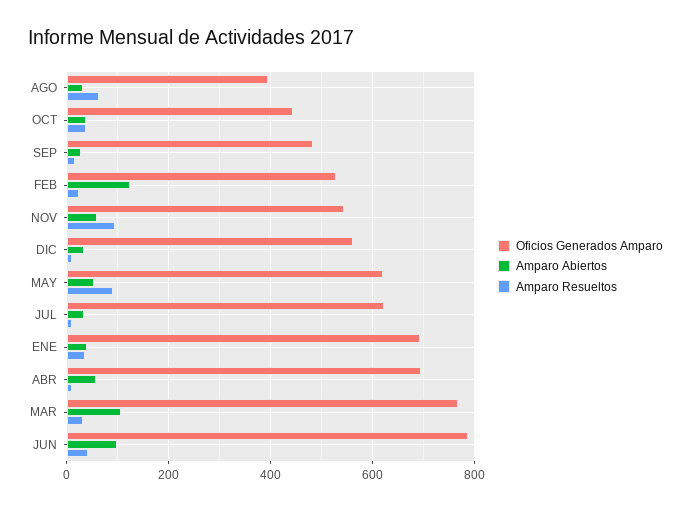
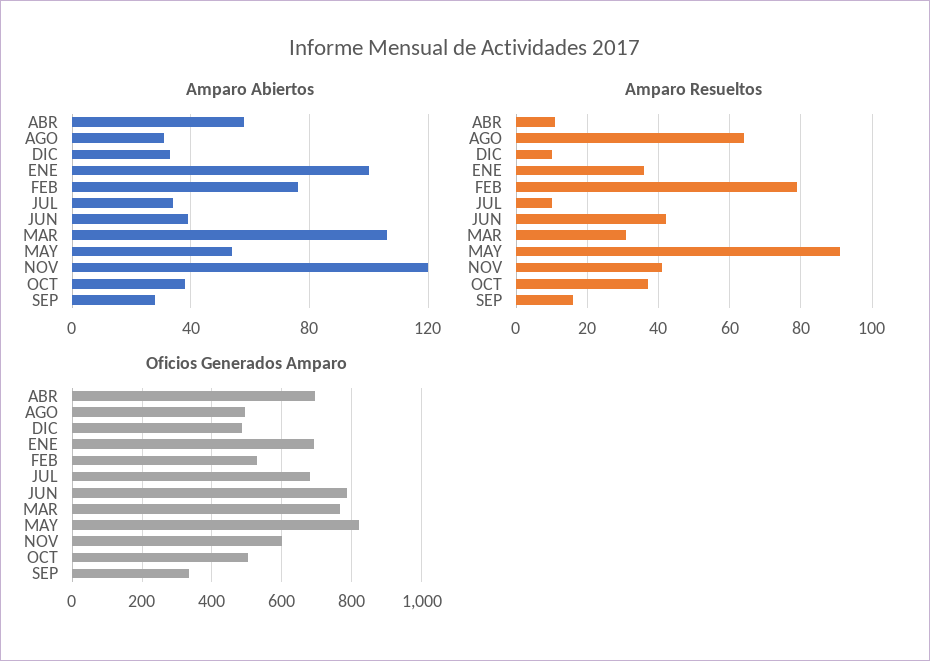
  {
    "Oficios Generados Amparo": {
-     "AGO": 400,
+     "AGO": 500,
-     "OCT": 440,
+     "OCT": 500,
-     "SEP": 480,
+     "SEP": 340,
      "FEB": 520,
-     "NOV": 540,
+     "NOV": 600,
-     "DIC": 560,
+     "DIC": 480,
-     "MAY": 620,
+     "MAY": 820,
-     "JUL": 620,
+     "JUL": 680,
      "ENE": 700,
      "ABR": 700,
      "MAR": 760,
      "JUN": 780
    },
    "Amparo Abiertos": {
      "AGO": 30,
      "OCT": 40,
      "SEP": 30,
-     "FEB": 120,
+     "FEB": 75,
-     "NOV": 60,
+     "NOV": 120,
      "DIC": 35,
      "MAY": 55,
      "JUL": 35,
-     "ENE": 40,
+     "ENE": 100,
      "ABR": 60,
      "MAR": 105,
-     "JUN": 100
+     "JUN": 40
    },
    "Amparo Resueltos": {
      "AGO": 65,
      "OCT": 35,
      "SEP": 15,
-     "FEB": 20,
+     "FEB": 80,
-     "NOV": 100,
+     "NOV": 40,
      "DIC": 10,
      "MAY": 90,
      "JUL": 10,
      "ENE": 35,
      "ABR": 10,
      "MAR": 30,
      "JUN": 40
    }
  }

